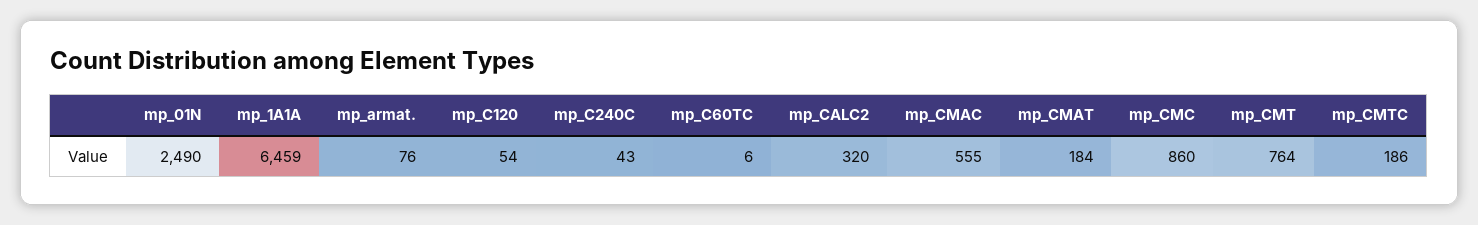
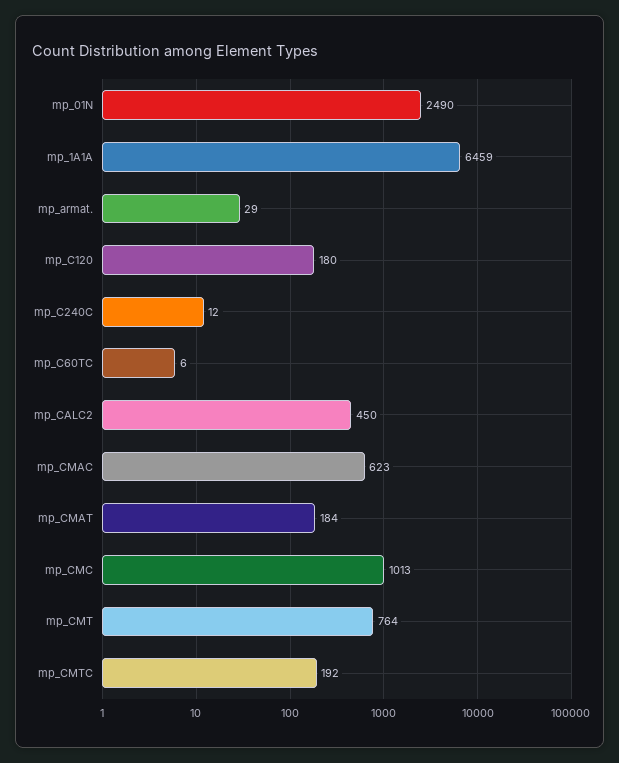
  {
    "mp_01N": 2490,
    "mp_1A1A": 6459,
-   "mp_armat.": 76,
+   "mp_armat.": 29,
-   "mp_C120": 54,
+   "mp_C120": 180,
-   "mp_C240C": 43,
+   "mp_C240C": 12,
    "mp_C60TC": 6,
-   "mp_CALC2": 320,
+   "mp_CALC2": 450,
-   "mp_CMAC": 555,
+   "mp_CMAC": 623,
    "mp_CMAT": 184,
-   "mp_CMC": 860,
+   "mp_CMC": 1013,
    "mp_CMT": 764,
-   "mp_CMTC": 186
+   "mp_CMTC": 192
  }

